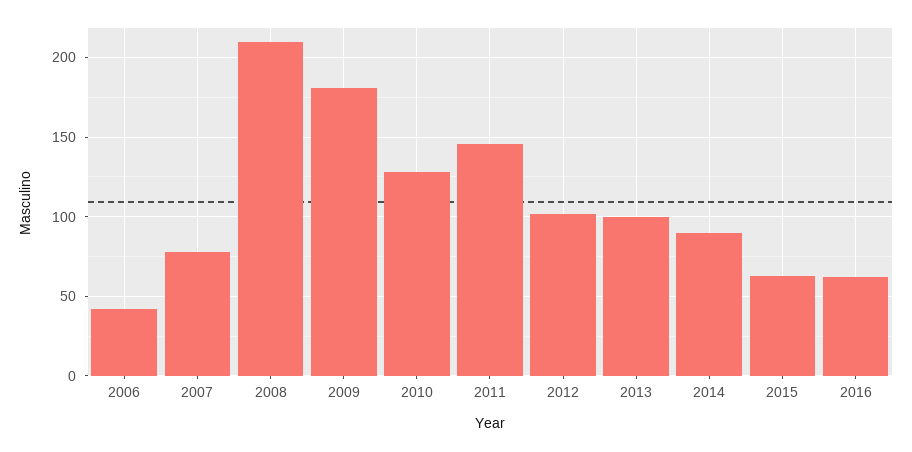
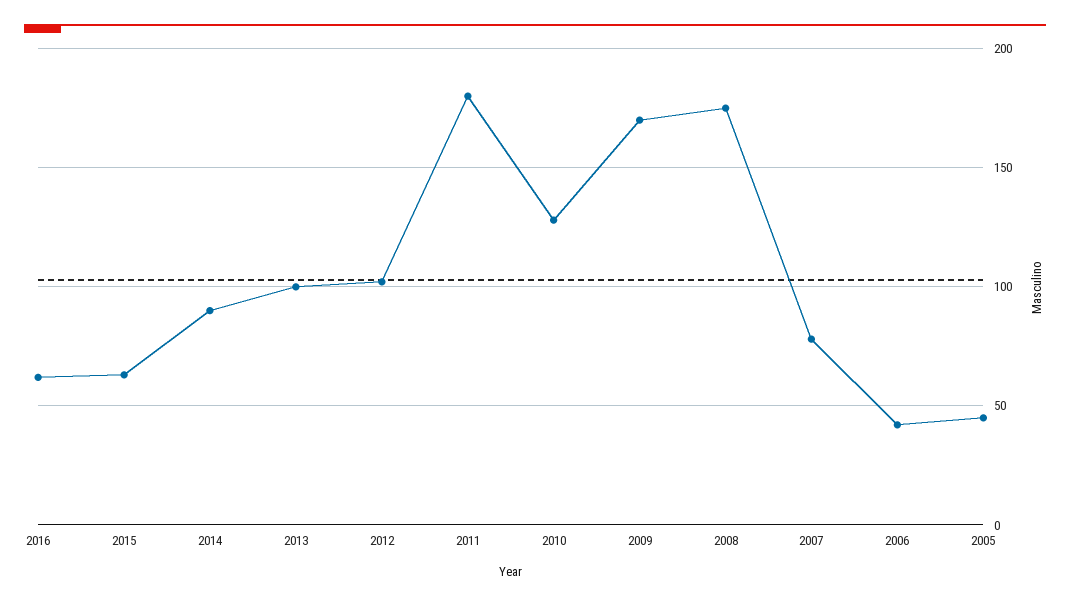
  {
    "2006": 40,
    "2007": 80,
-   "2008": 210,
+   "2008": 175,
-   "2009": 180,
+   "2009": 170,
    "2010": 130,
-   "2011": 145,
+   "2011": 180,
    "2012": 100,
    "2013": 100,
    "2014": 90,
    "2015": 65,
-   "2016": 60
+   "2016": 60,
+   "2005": 45
  }

